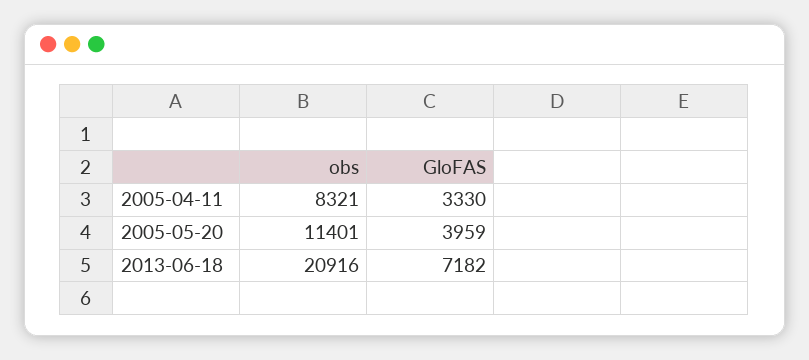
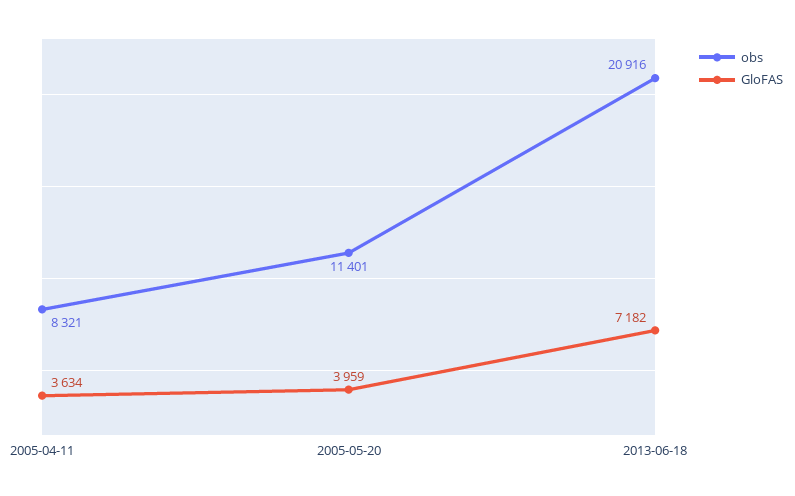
  {
    "obs": {
      "2005-04-11": 8321,
      "2005-05-20": 11401,
      "2013-06-18": 20916
    },
    "GloFAS": {
-     "2005-04-11": 3330,
+     "2005-04-11": 3634,
      "2005-05-20": 3959,
      "2013-06-18": 7182
    }
  }

